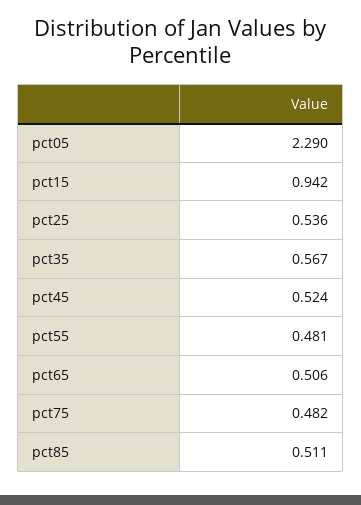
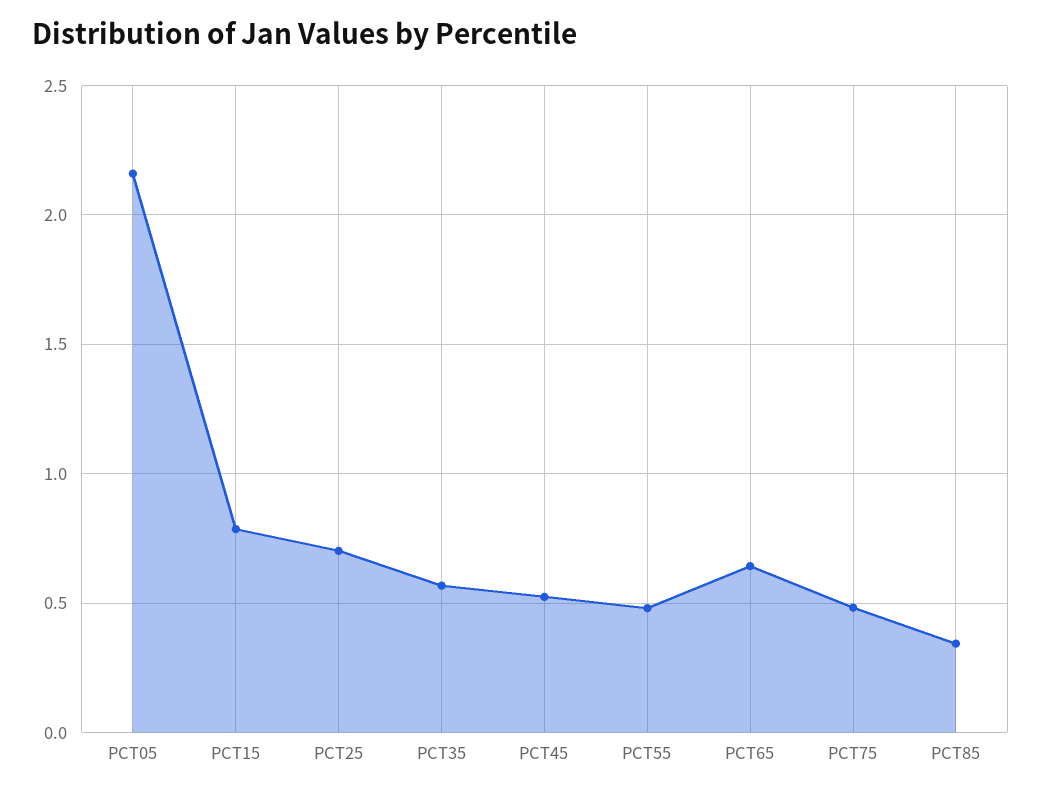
  {
-   "pct05": 2.29,
+   "pct05": 2.15,
-   "pct15": 0.942,
+   "pct15": 0.8,
-   "pct25": 0.536,
+   "pct25": 0.7,
    "pct35": 0.567,
    "pct45": 0.524,
    "pct55": 0.481,
-   "pct65": 0.506,
+   "pct65": 0.65,
    "pct75": 0.482,
-   "pct85": 0.511
+   "pct85": 0.35
  }

